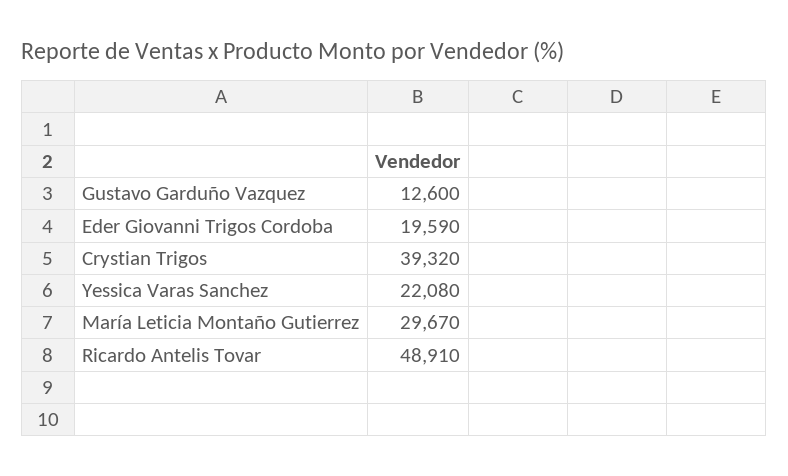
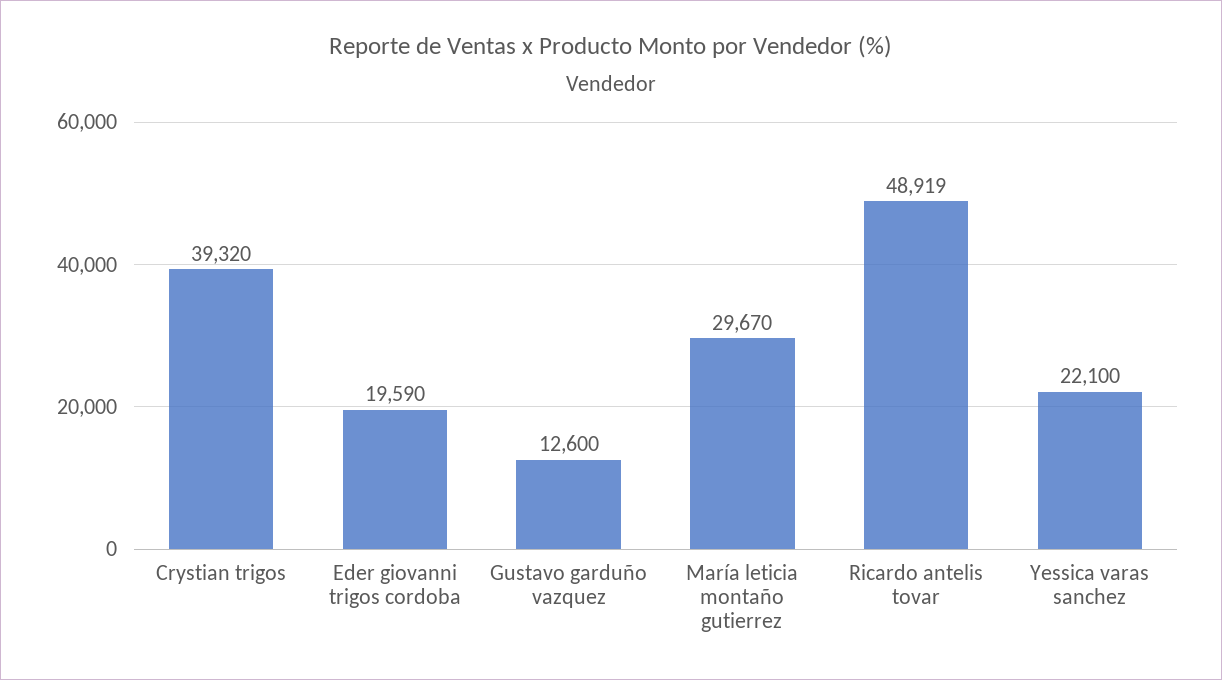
  {
    "Gustavo Garduño Vazquez": 12600,
    "Eder Giovanni Trigos Cordoba": 19590,
    "Crystian Trigos": 39320,
-   "Yessica Varas Sanchez": 22080,
+   "Yessica Varas Sanchez": 22100,
    "María Leticia Montaño Gutierrez": 29670,
-   "Ricardo Antelis Tovar": 48910
+   "Ricardo Antelis Tovar": 48919
  }

